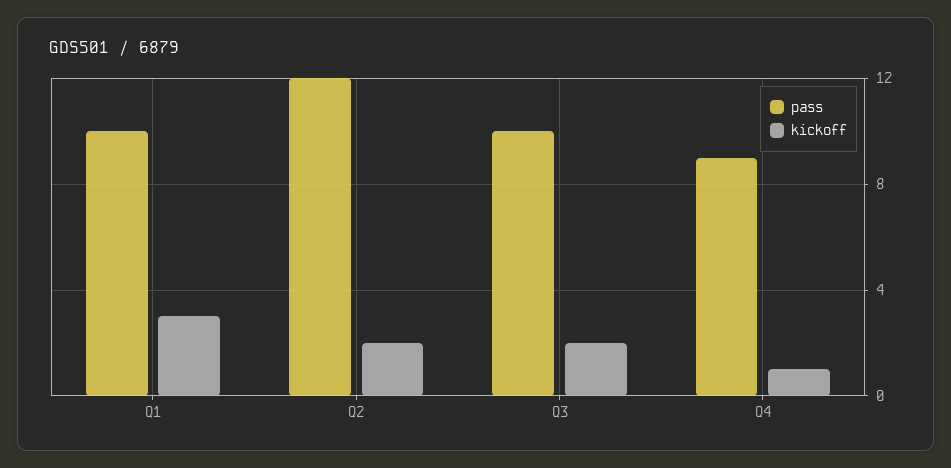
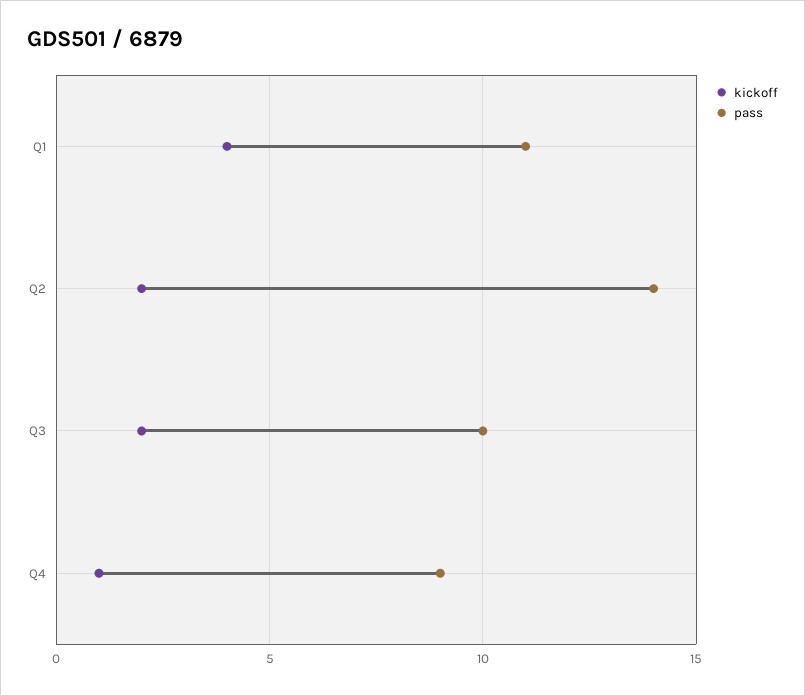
  {
    "pass": {
-     "Q1": 10,
+     "Q1": 11,
-     "Q2": 12,
+     "Q2": 14,
      "Q3": 10,
      "Q4": 9
    },
    "kickoff": {
-     "Q1": 3,
+     "Q1": 4,
      "Q2": 2,
      "Q3": 2,
      "Q4": 1
    }
  }

